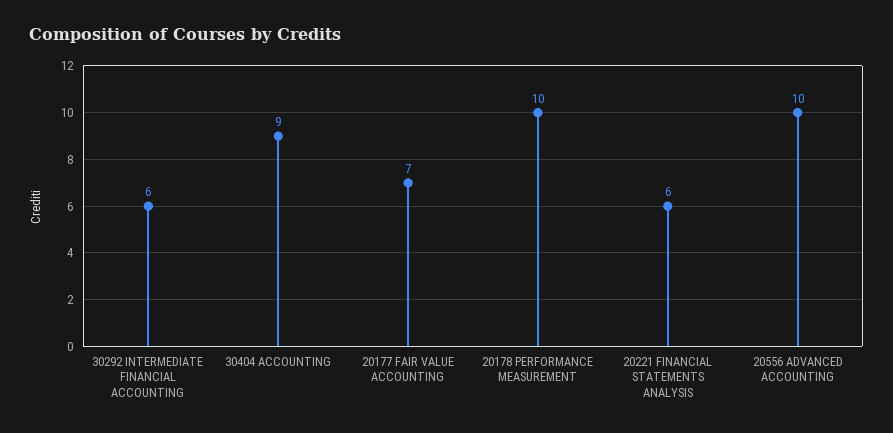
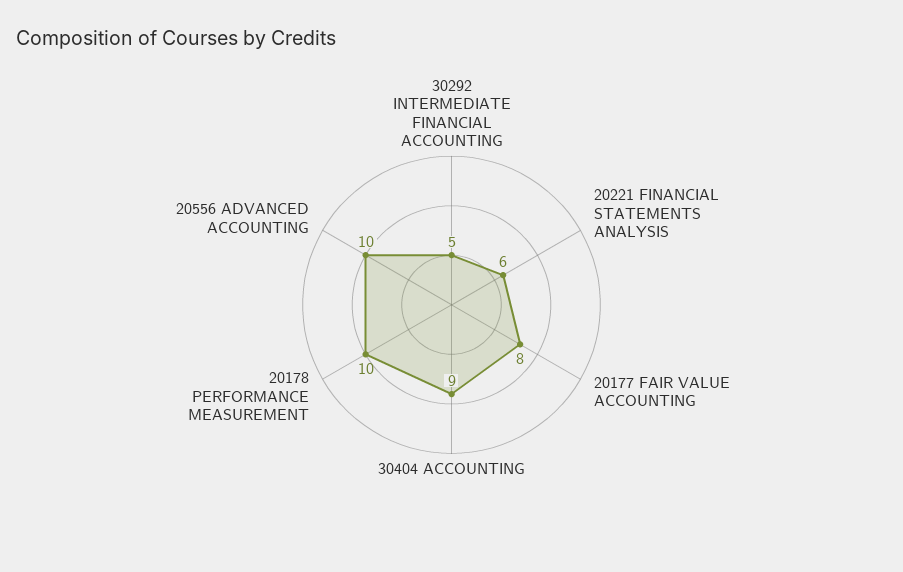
  {
-   "30292 INTERMEDIATE FINANCIAL ACCOUNTING": 6,
+   "30292 INTERMEDIATE FINANCIAL ACCOUNTING": 5,
    "30404 ACCOUNTING": 9,
-   "20177 FAIR VALUE ACCOUNTING": 7,
+   "20177 FAIR VALUE ACCOUNTING": 8,
    "20178 PERFORMANCE MEASUREMENT": 10,
    "20221 FINANCIAL STATEMENTS ANALYSIS": 6,
    "20556 ADVANCED ACCOUNTING": 10
  }

